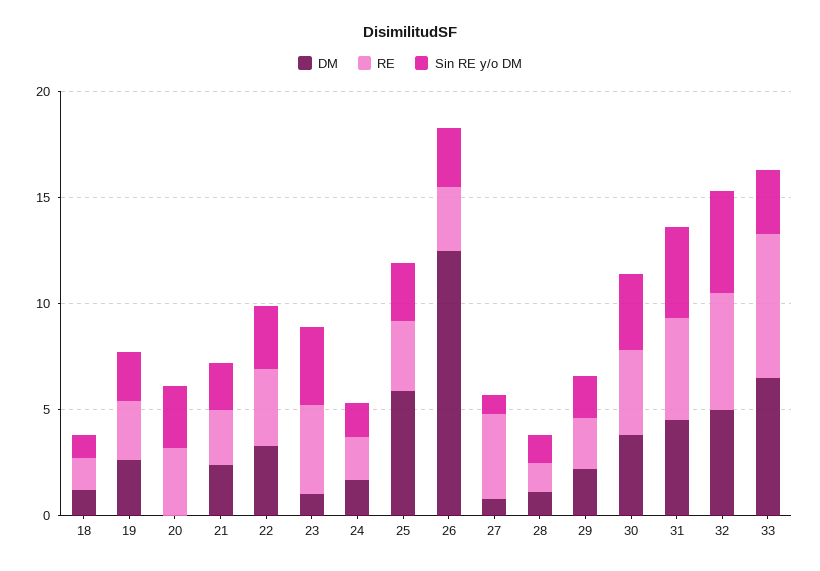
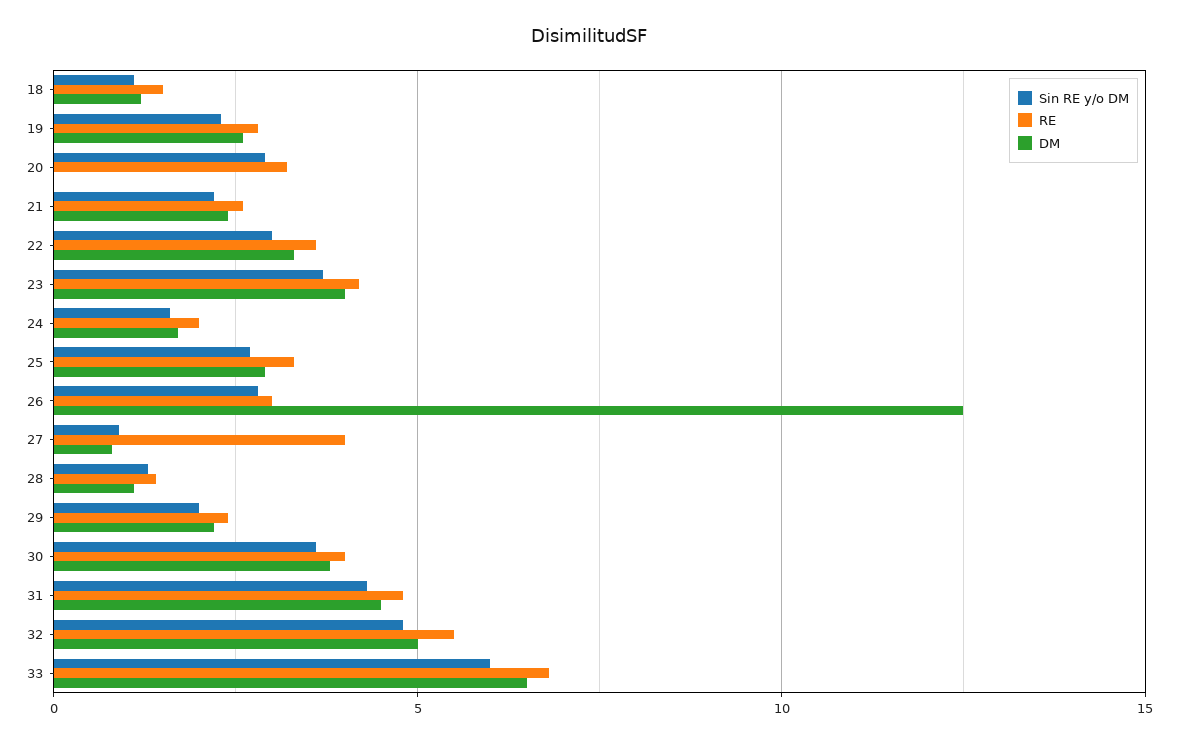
  {
    "DM": {
      "18": 1,
      "19": 2.5,
      "20": 0,
      "21": 2.5,
      "22": 3.5,
-     "23": 1,
+     "23": 4,
      "24": 1.5,
-     "25": 6,
+     "25": 3,
      "26": 12.5,
      "27": 1,
      "28": 1,
      "29": 2,
      "30": 4,
      "31": 4.5,
      "32": 5,
      "33": 6.5
    },
    "RE": {
      "18": 1.5,
      "19": 3,
      "20": 3,
      "21": 2.5,
      "22": 3.5,
      "23": 4,
      "24": 2,
      "25": 3.5,
      "26": 3,
      "27": 4,
      "28": 1.5,
      "29": 2.5,
      "30": 4,
      "31": 5,
      "32": 5.5,
      "33": 7
    },
    "Sin RE y/o DM": {
      "18": 1,
      "19": 2.5,
      "20": 3,
      "21": 2,
      "22": 3,
      "23": 3.5,
      "24": 1.5,
      "25": 2.5,
      "26": 3,
      "27": 1,
      "28": 1.5,
      "29": 2,
      "30": 3.5,
      "31": 4.5,
      "32": 5,
-     "33": 3
+     "33": 6
    }
  }

